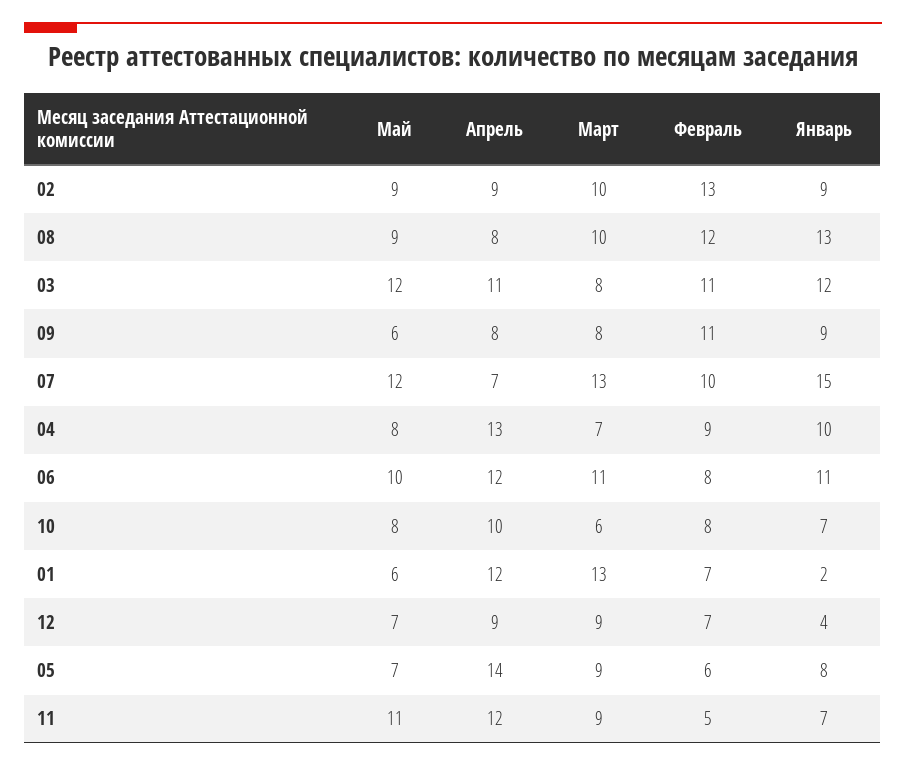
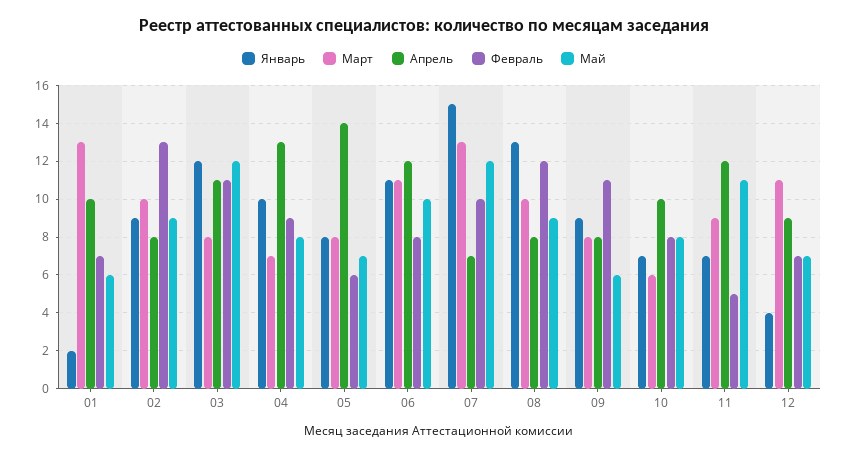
  {
    "Май": {
      "02": 9,
      "08": 9,
      "03": 12,
      "09": 6,
      "07": 12,
      "04": 8,
      "06": 10,
      "10": 8,
      "01": 6,
      "12": 7,
      "05": 7,
      "11": 11
    },
    "Апрель": {
-     "02": 9,
+     "02": 8,
      "08": 8,
      "03": 11,
      "09": 8,
      "07": 7,
      "04": 13,
      "06": 12,
      "10": 10,
-     "01": 12,
+     "01": 10,
      "12": 9,
      "05": 14,
      "11": 12
    },
    "Март": {
      "02": 10,
      "08": 10,
      "03": 8,
      "09": 8,
      "07": 13,
      "04": 7,
      "06": 11,
      "10": 6,
      "01": 13,
-     "12": 9,
+     "12": 11,
-     "05": 9,
+     "05": 8,
      "11": 9
    },
    "Февраль": {
      "02": 13,
      "08": 12,
      "03": 11,
      "09": 11,
      "07": 10,
      "04": 9,
      "06": 8,
      "10": 8,
      "01": 7,
      "12": 7,
      "05": 6,
      "11": 5
    },
    "Январь": {
      "02": 9,
      "08": 13,
      "03": 12,
      "09": 9,
      "07": 15,
      "04": 10,
      "06": 11,
      "10": 7,
      "01": 2,
      "12": 4,
      "05": 8,
      "11": 7
    }
  }

